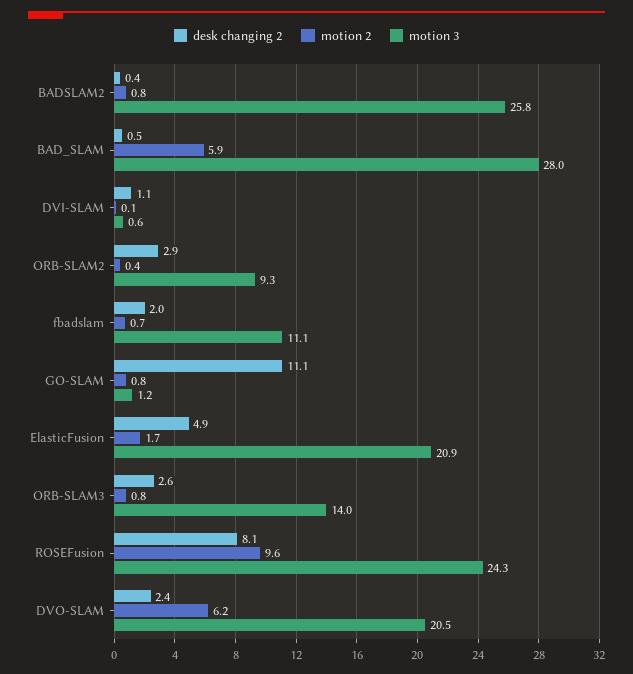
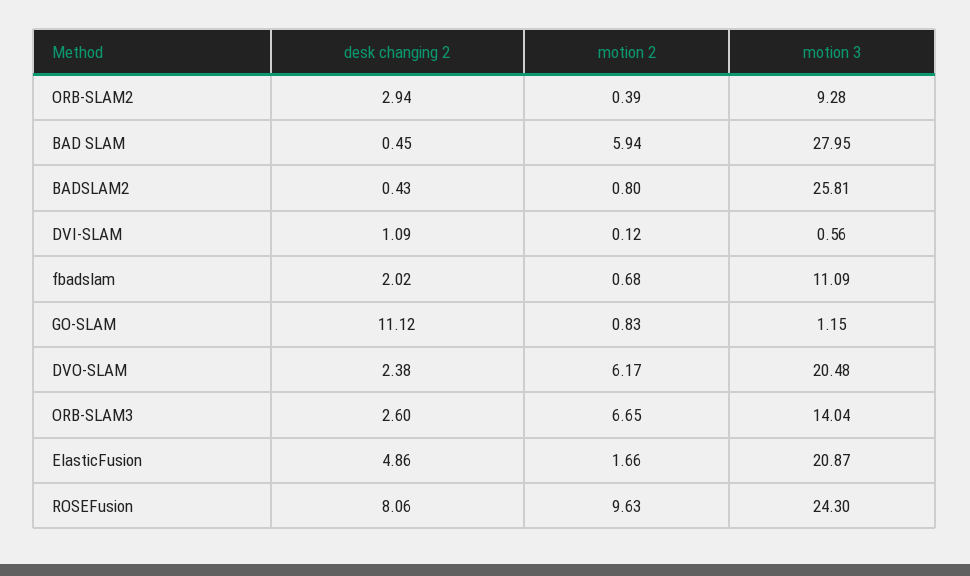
  {
    "desk changing 2": {
      "BADSLAM2": 0.43,
      "BAD_SLAM": 0.45,
      "DVI-SLAM": 1.09,
      "ORB-SLAM2": 2.94,
      "fbadslam": 2.02,
      "GO-SLAM": 11.12,
      "ElasticFusion": 4.86,
      "ORB-SLAM3": 2.6,
      "ROSEFusion": 8.06,
      "DVO-SLAM": 2.38
    },
    "motion 2": {
      "BADSLAM2": 0.8,
      "BAD_SLAM": 5.94,
      "DVI-SLAM": 0.12,
      "ORB-SLAM2": 0.39,
      "fbadslam": 0.68,
      "GO-SLAM": 0.83,
      "ElasticFusion": 1.66,
-     "ORB-SLAM3": 0.8,
+     "ORB-SLAM3": 6.65,
      "ROSEFusion": 9.63,
      "DVO-SLAM": 6.17
    },
    "motion 3": {
      "BADSLAM2": 25.81,
      "BAD_SLAM": 27.95,
      "DVI-SLAM": 0.56,
      "ORB-SLAM2": 9.28,
      "fbadslam": 11.09,
      "GO-SLAM": 1.15,
      "ElasticFusion": 20.87,
      "ORB-SLAM3": 14.04,
      "ROSEFusion": 24.3,
      "DVO-SLAM": 20.48
    }
  }

